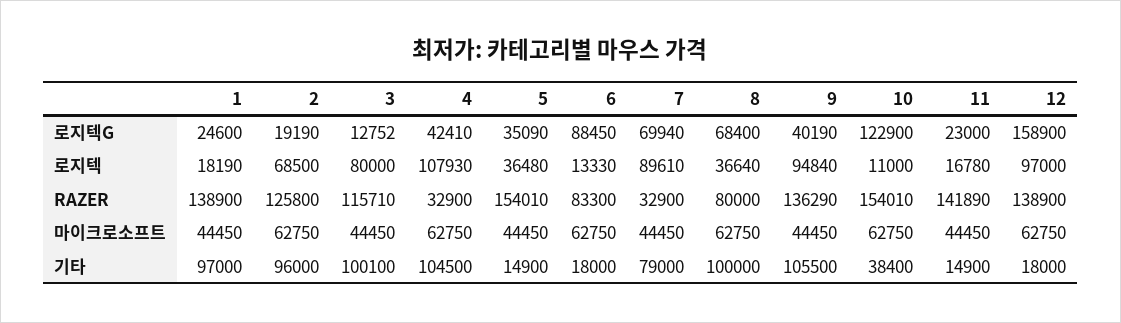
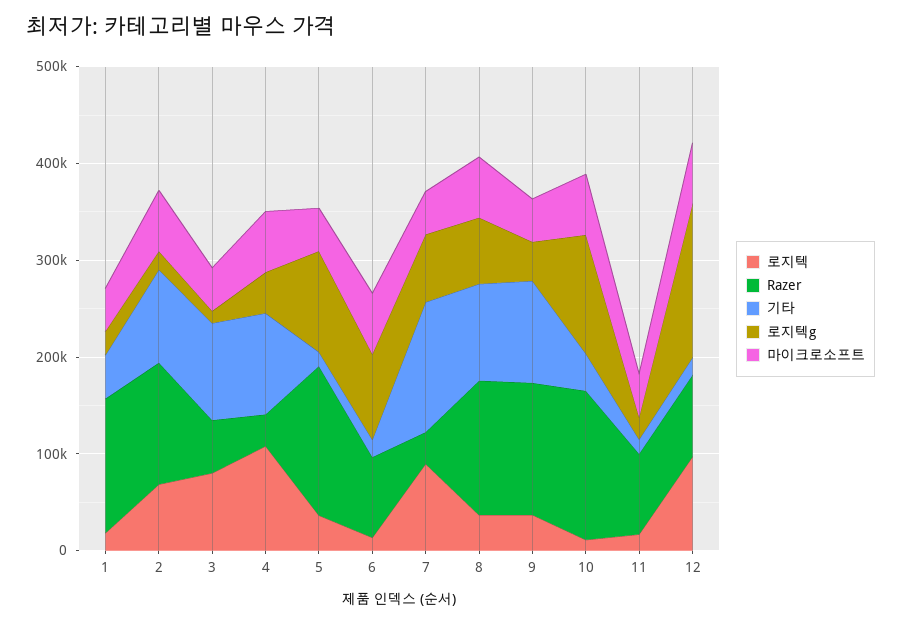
  {
    "로지텍G": {
      "1": 24600,
      "2": 19190,
      "3": 12752,
      "4": 42410,
-     "5": 35090,
+     "5": 100000,
      "6": 88450,
      "7": 69940,
      "8": 68400,
      "9": 40190,
      "10": 122900,
      "11": 23000,
      "12": 158900
    },
    "로지텍": {
      "1": 18190,
      "2": 68500,
      "3": 80000,
      "4": 107930,
      "5": 36480,
      "6": 13330,
      "7": 89610,
      "8": 36640,
-     "9": 94840,
+     "9": 40000,
      "10": 11000,
      "11": 16780,
      "12": 97000
    },
    "RAZER": {
      "1": 138900,
      "2": 125800,
-     "3": 115710,
+     "3": 60000,
      "4": 32900,
      "5": 154010,
      "6": 83300,
      "7": 32900,
-     "8": 80000,
+     "8": 140000,
      "9": 136290,
      "10": 154010,
-     "11": 141890,
+     "11": 80000,
-     "12": 138900
+     "12": 80000
    },
    "마이크로소프트": {
      "1": 44450,
      "2": 62750,
      "3": 44450,
      "4": 62750,
      "5": 44450,
      "6": 62750,
      "7": 44450,
      "8": 62750,
      "9": 44450,
      "10": 62750,
      "11": 44450,
      "12": 62750
    },
    "기타": {
-     "1": 97000,
+     "1": 40000,
      "2": 96000,
      "3": 100100,
      "4": 104500,
      "5": 14900,
      "6": 18000,
-     "7": 79000,
+     "7": 140000,
      "8": 100000,
      "9": 105500,
      "10": 38400,
      "11": 14900,
      "12": 18000
    }
  }

